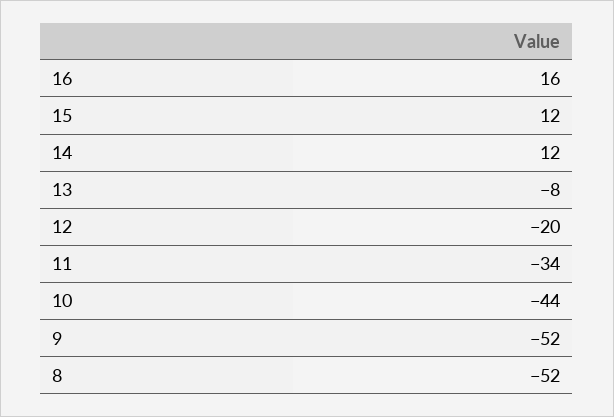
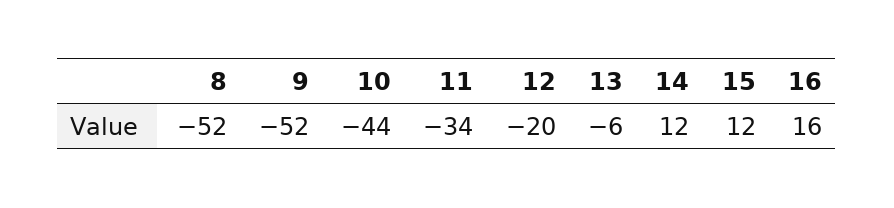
  {
    "16": 16,
    "15": 12,
    "14": 12,
-   "13": -8,
+   "13": -6,
    "12": -20,
    "11": -34,
    "10": -44,
    "9": -52,
    "8": -52
  }

